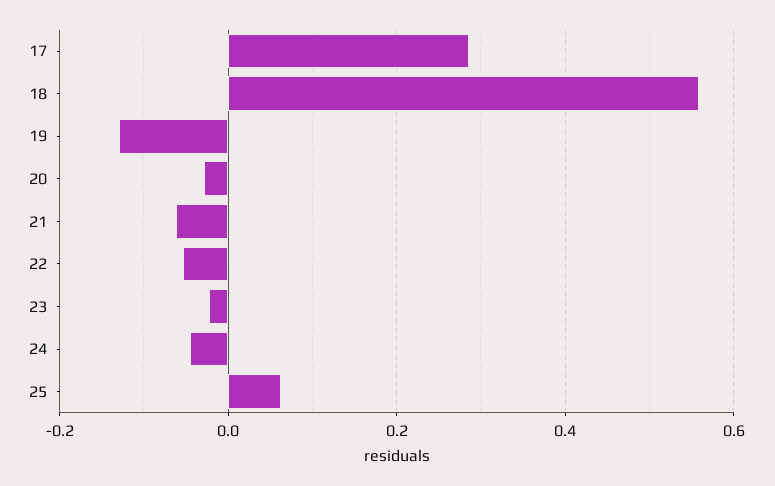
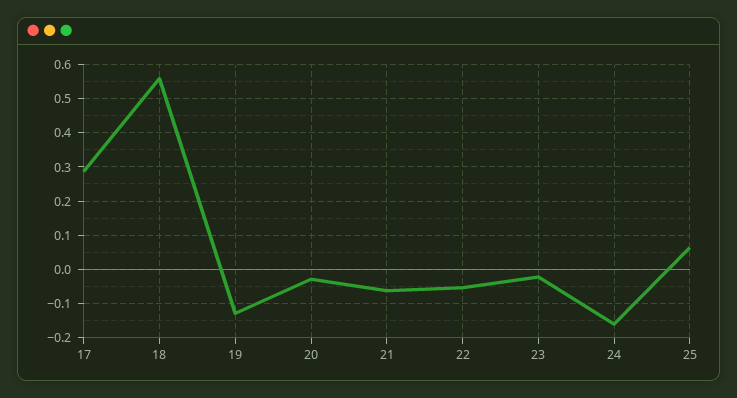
  {
    "17": 0.28,
    "18": 0.56,
    "19": -0.12,
    "20": -0.02,
    "21": -0.06,
    "22": -0.06,
    "23": -0.02,
-   "24": -0.04,
+   "24": -0.16,
    "25": 0.06
  }

